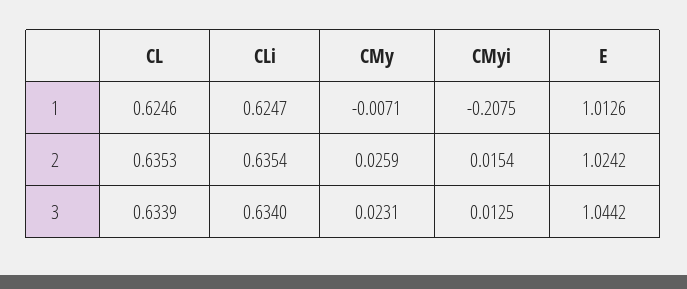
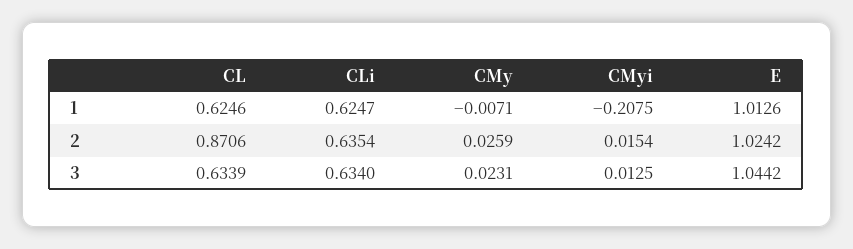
  {
    "CL": {
      "1": 0.6246,
-     "2": 0.6353,
+     "2": 0.8706,
      "3": 0.6339
    },
    "CLi": {
      "1": 0.6247,
      "2": 0.6354,
      "3": 0.634
    },
    "CMy": {
      "1": -0.0071,
      "2": 0.0259,
      "3": 0.0231
    },
    "CMyi": {
      "1": -0.2075,
      "2": 0.0154,
      "3": 0.0125
    },
    "E": {
      "1": 1.0126,
      "2": 1.0242,
      "3": 1.0442
    }
  }

